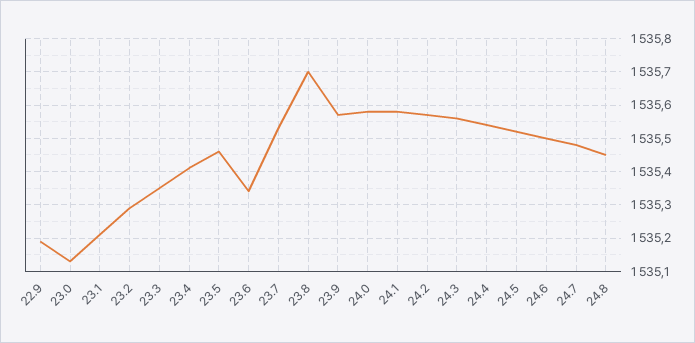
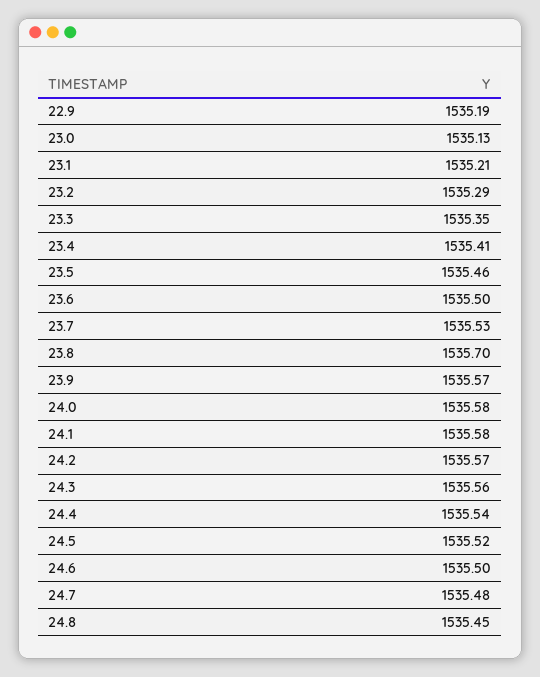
  {
    "22.9": 1535.19,
    "23.0": 1535.13,
    "23.1": 1535.21,
    "23.2": 1535.29,
    "23.3": 1535.35,
    "23.4": 1535.41,
    "23.5": 1535.46,
-   "23.6": 1535.35,
+   "23.6": 1535.5,
    "23.7": 1535.53,
    "23.8": 1535.7,
    "23.9": 1535.57,
    "24.0": 1535.58,
    "24.1": 1535.58,
    "24.2": 1535.57,
    "24.3": 1535.56,
    "24.4": 1535.54,
    "24.5": 1535.52,
    "24.6": 1535.5,
    "24.7": 1535.48,
    "24.8": 1535.45
  }

